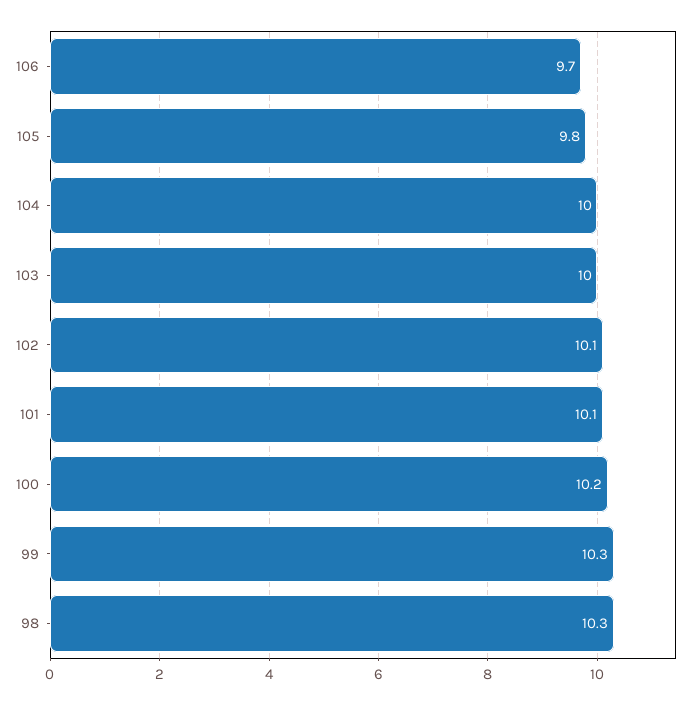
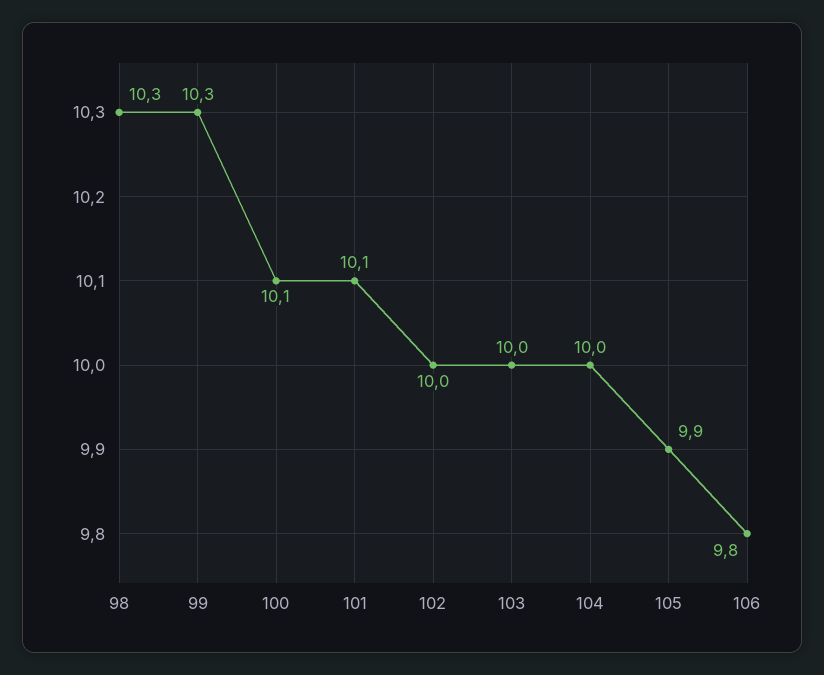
  {
-   "106": 9.7,
+   "106": 9.8,
-   "105": 9.8,
+   "105": 9.9,
    "104": 10,
    "103": 10,
-   "102": 10.1,
+   "102": 10,
    "101": 10.1,
-   "100": 10.2,
+   "100": 10.1,
    "99": 10.3,
    "98": 10.3
  }

